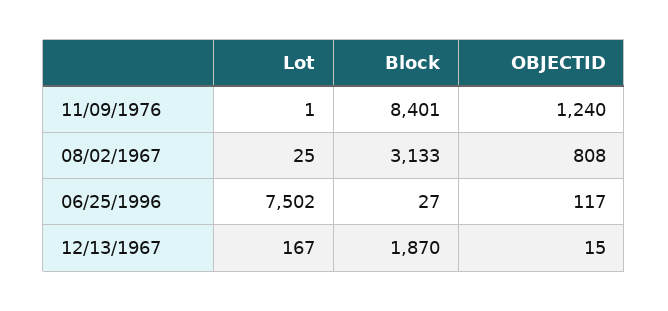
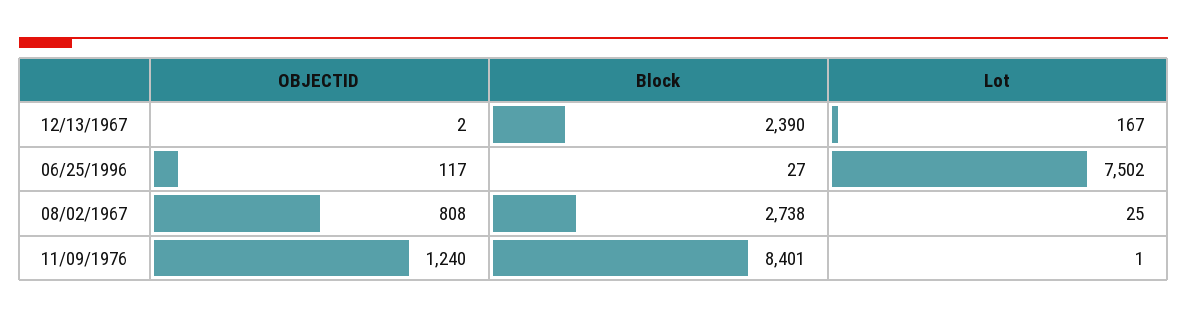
  {
    "Lot": {
      "11/09/1976": 1,
      "08/02/1967": 25,
      "06/25/1996": 7502,
      "12/13/1967": 167
    },
    "Block": {
      "11/09/1976": 8401,
-     "08/02/1967": 3133,
+     "08/02/1967": 2738,
      "06/25/1996": 27,
-     "12/13/1967": 1870
+     "12/13/1967": 2390
    },
    "OBJECTID": {
      "11/09/1976": 1240,
      "08/02/1967": 808,
      "06/25/1996": 117,
-     "12/13/1967": 15
+     "12/13/1967": 2
    }
  }

